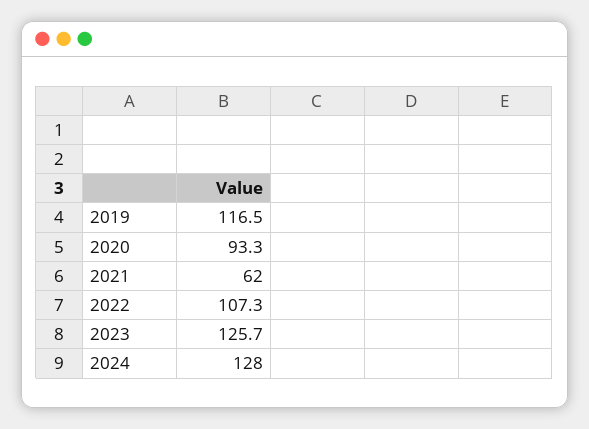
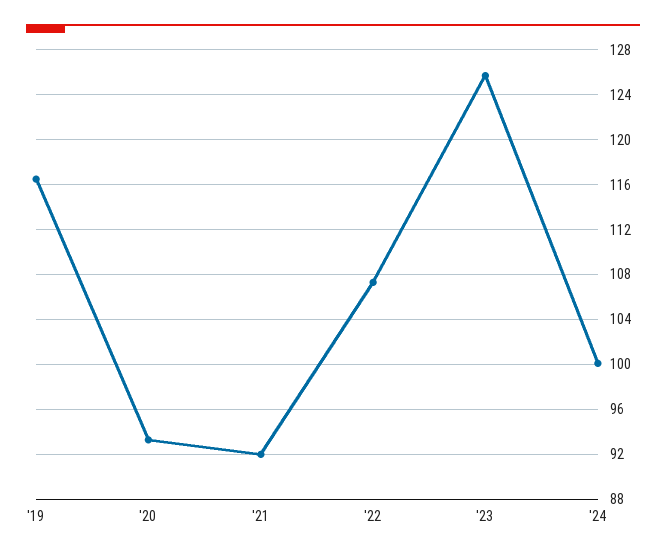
  {
    "2019": 116.5,
    "2020": 93.3,
-   "2021": 62,
+   "2021": 92,
    "2022": 107.3,
    "2023": 125.7,
-   "2024": 128
+   "2024": 100
  }

